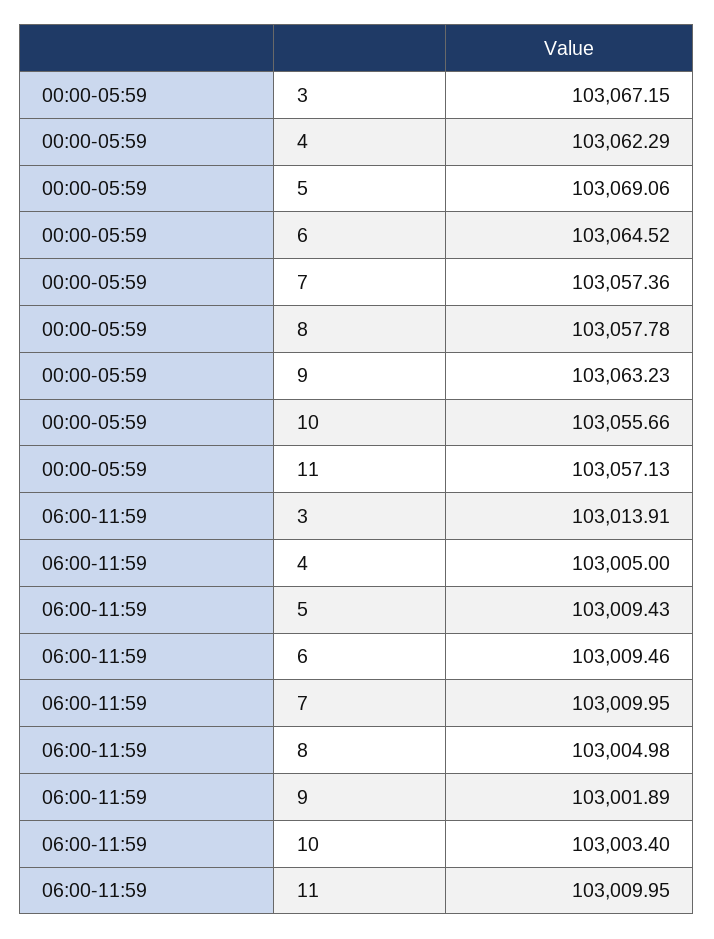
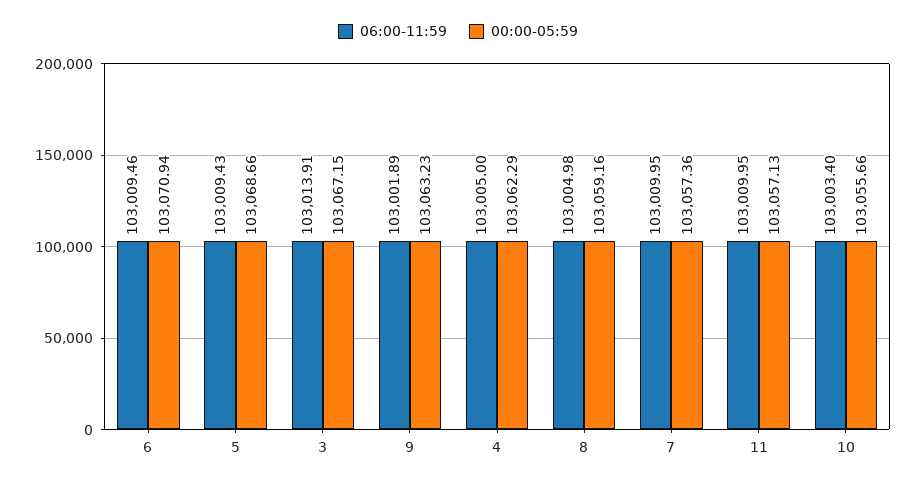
  {
    "00:00-05:59": {
      "3": 103067.15,
      "4": 103062.29,
-     "5": 103069.06,
+     "5": 103068.66,
-     "6": 103064.52,
+     "6": 103070.94,
      "7": 103057.36,
-     "8": 103057.78,
+     "8": 103059.16,
      "9": 103063.23,
      "10": 103055.66,
      "11": 103057.13
    },
    "06:00-11:59": {
      "3": 103013.91,
      "4": 103005,
      "5": 103009.43,
      "6": 103009.46,
      "7": 103009.95,
      "8": 103004.98,
      "9": 103001.89,
      "10": 103003.4,
      "11": 103009.95
    }
  }

